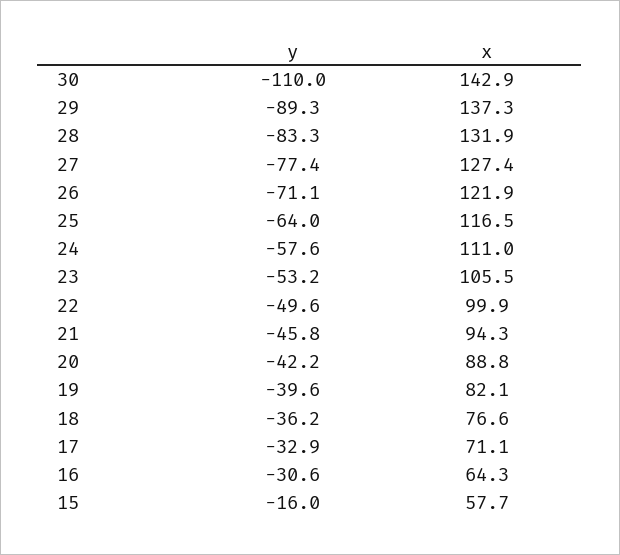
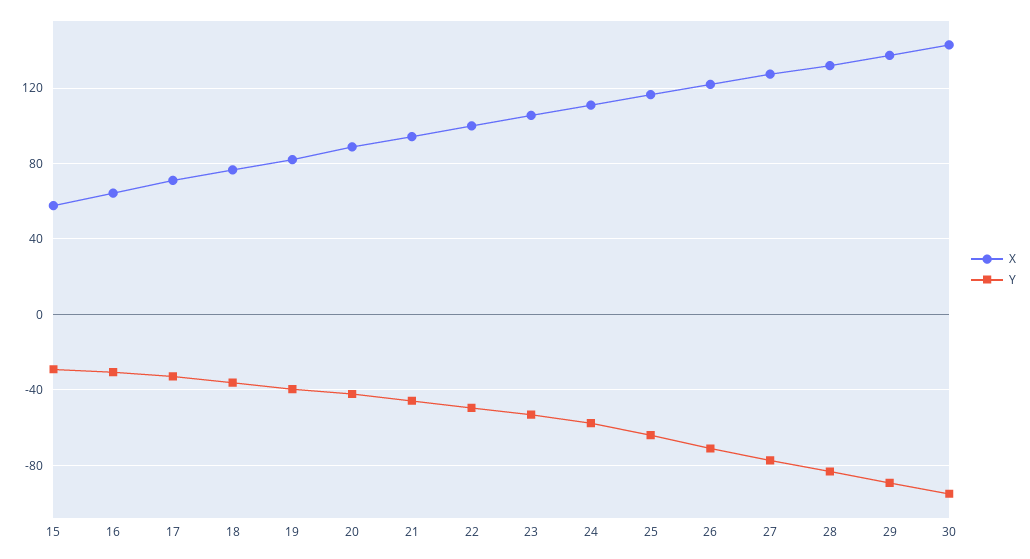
  {
    "y": {
-     "30": -110,
+     "30": -95,
      "29": -89.3,
      "28": -83.3,
      "27": -77.4,
      "26": -71.1,
      "25": -64,
      "24": -57.6,
      "23": -53.2,
      "22": -49.6,
      "21": -45.8,
      "20": -42.2,
      "19": -39.6,
      "18": -36.2,
      "17": -32.9,
      "16": -30.6,
-     "15": -16
+     "15": -30
    },
    "x": {
      "30": 142.9,
      "29": 137.3,
      "28": 131.9,
      "27": 127.4,
      "26": 121.9,
      "25": 116.5,
      "24": 111,
      "23": 105.5,
      "22": 99.9,
      "21": 94.3,
      "20": 88.8,
      "19": 82.1,
      "18": 76.6,
      "17": 71.1,
      "16": 64.3,
      "15": 57.7
    }
  }

